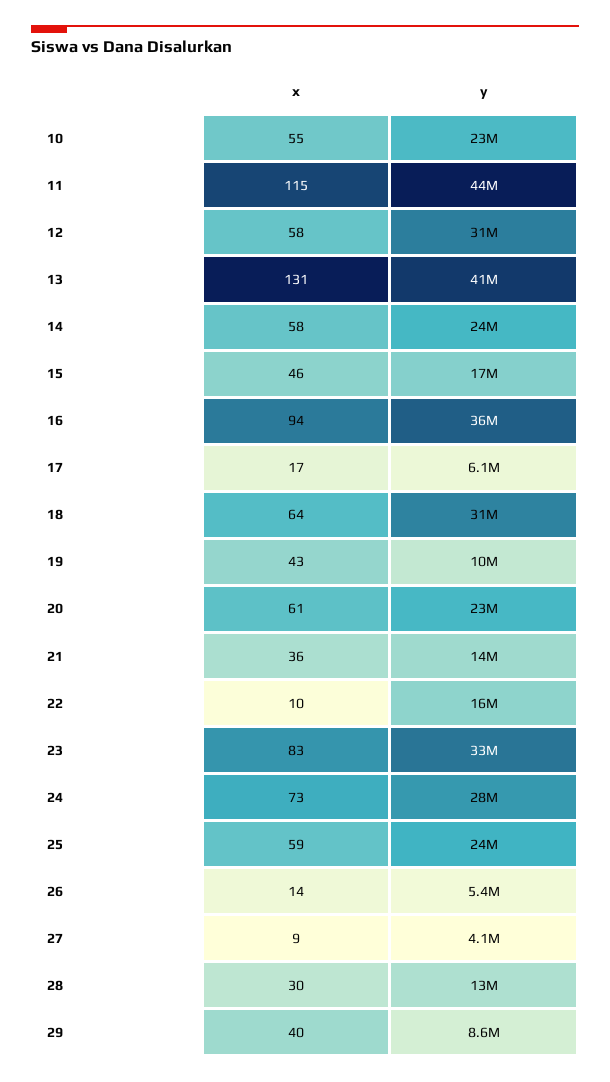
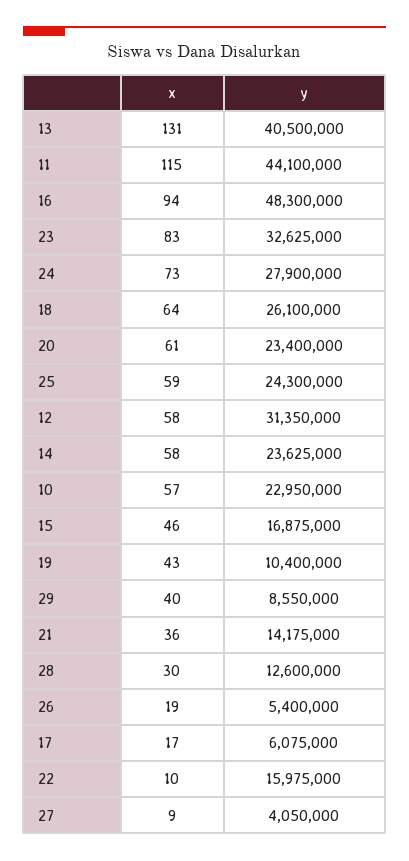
  {
    "x": {
-     "10": 55,
+     "10": 57,
      "11": 115,
      "12": 58,
      "13": 131,
      "14": 58,
      "15": 46,
      "16": 94,
      "17": 17,
      "18": 64,
      "19": 43,
      "20": 61,
      "21": 36,
      "22": 10,
      "23": 83,
      "24": 73,
      "25": 59,
-     "26": 14,
+     "26": 19,
      "27": 9,
      "28": 30,
      "29": 40
    },
    "y": {
      "10": 22950000,
      "11": 44100000,
      "12": 31350000,
      "13": 40500000,
      "14": 23625000,
      "15": 16875000,
-     "16": 36000000,
+     "16": 48300000,
      "17": 6075000,
-     "18": 31000000,
+     "18": 26100000,
      "19": 10400000,
      "20": 23400000,
      "21": 14175000,
      "22": 15975000,
      "23": 32625000,
      "24": 27900000,
      "25": 24300000,
      "26": 5400000,
      "27": 4050000,
      "28": 12600000,
      "29": 8550000
    }
  }

